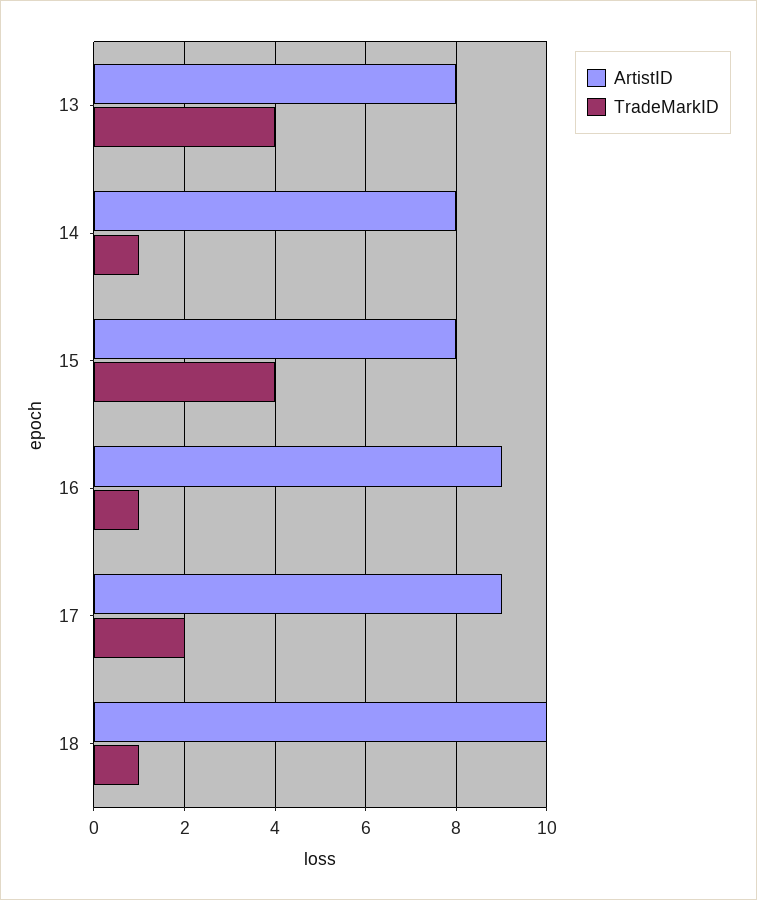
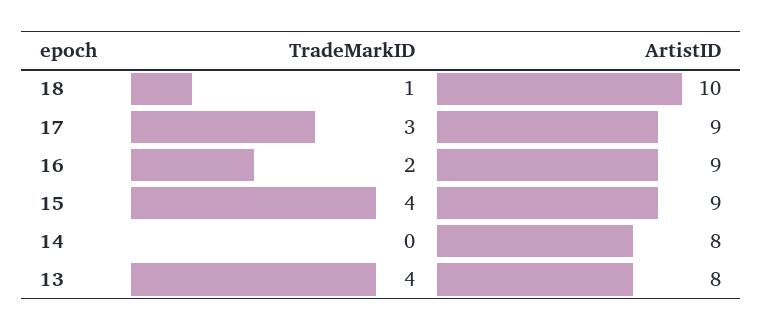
  {
    "ArtistID": {
      "13": 8,
      "14": 8,
-     "15": 8,
+     "15": 9,
      "16": 9,
      "17": 9,
      "18": 10
    },
    "TradeMarkID": {
      "13": 4,
-     "14": 1,
+     "14": 0,
      "15": 4,
-     "16": 1,
+     "16": 2,
-     "17": 2,
+     "17": 3,
      "18": 1
    }
  }

